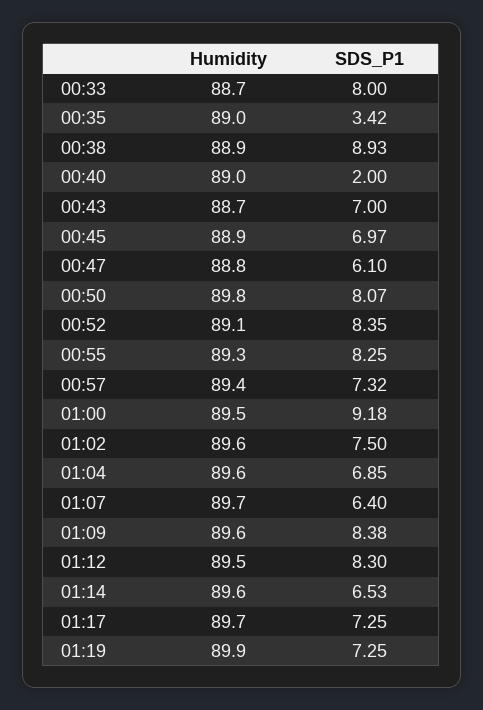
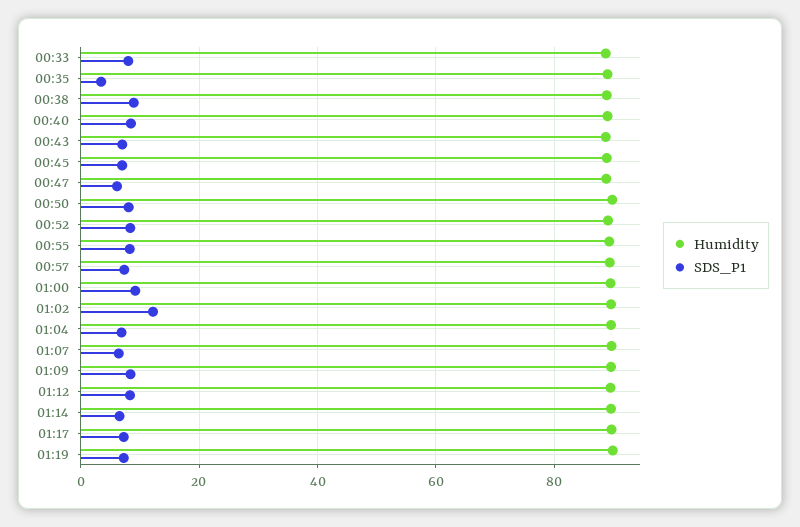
  {
    "Humidity": {
      "00:33": 88.7,
      "00:35": 89,
      "00:38": 88.9,
      "00:40": 89,
      "00:43": 88.7,
      "00:45": 88.9,
      "00:47": 88.8,
      "00:50": 89.8,
      "00:52": 89.1,
      "00:55": 89.3,
      "00:57": 89.4,
      "01:00": 89.5,
      "01:02": 89.6,
      "01:04": 89.6,
      "01:07": 89.7,
      "01:09": 89.6,
      "01:12": 89.5,
      "01:14": 89.6,
      "01:17": 89.7,
      "01:19": 89.9
    },
    "SDS_P1": {
      "00:33": 8,
      "00:35": 3.42,
      "00:38": 8.93,
-     "00:40": 2,
+     "00:40": 8,
      "00:43": 7,
      "00:45": 6.97,
      "00:47": 6.1,
      "00:50": 8.07,
      "00:52": 8.35,
      "00:55": 8.25,
      "00:57": 7.32,
      "01:00": 9.18,
-     "01:02": 7.5,
+     "01:02": 12,
      "01:04": 6.85,
      "01:07": 6.4,
      "01:09": 8.38,
      "01:12": 8.3,
      "01:14": 6.53,
      "01:17": 7.25,
      "01:19": 7.25
    }
  }

